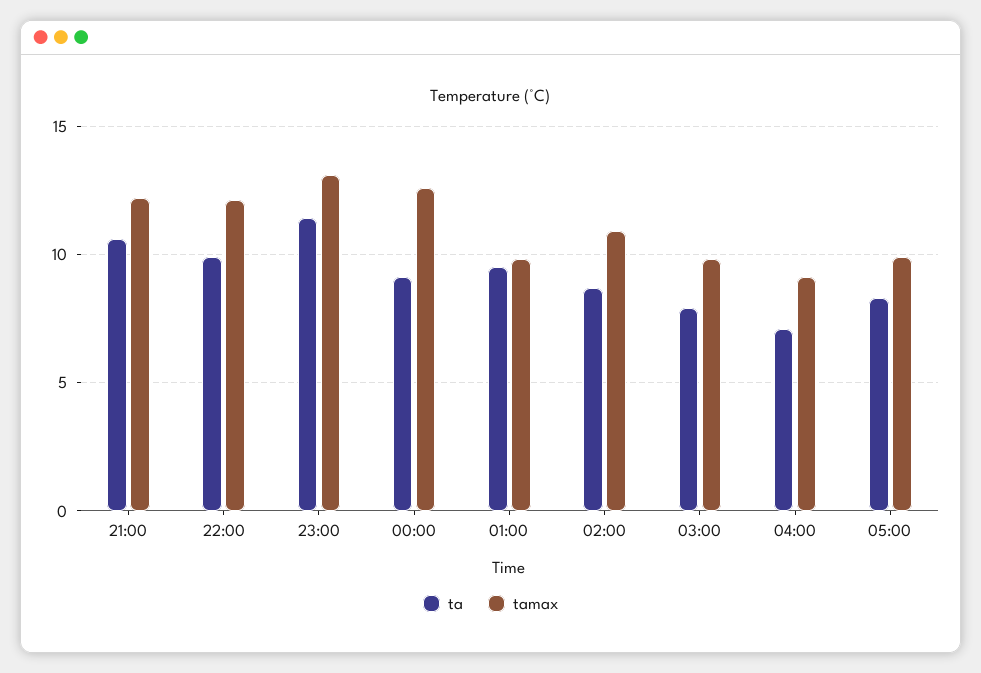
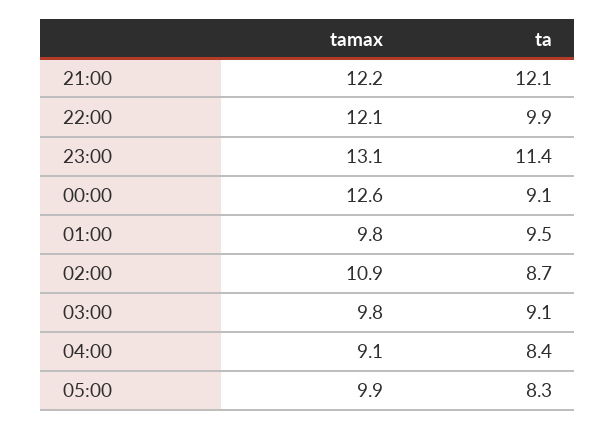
  {
    "ta": {
-     "21:00": 10.5,
+     "21:00": 12.1,
      "22:00": 9.9,
      "23:00": 11.4,
      "00:00": 9.1,
      "01:00": 9.5,
      "02:00": 8.7,
-     "03:00": 8,
+     "03:00": 9.1,
-     "04:00": 7,
+     "04:00": 8.4,
      "05:00": 8.3
    },
    "tamax": {
      "21:00": 12.2,
      "22:00": 12.1,
      "23:00": 13.1,
      "00:00": 12.6,
      "01:00": 9.8,
      "02:00": 10.9,
      "03:00": 9.8,
      "04:00": 9.1,
      "05:00": 9.9
    }
  }

